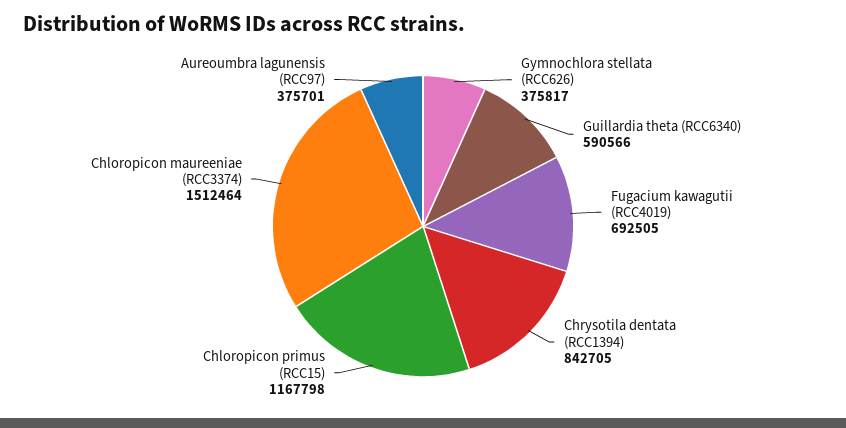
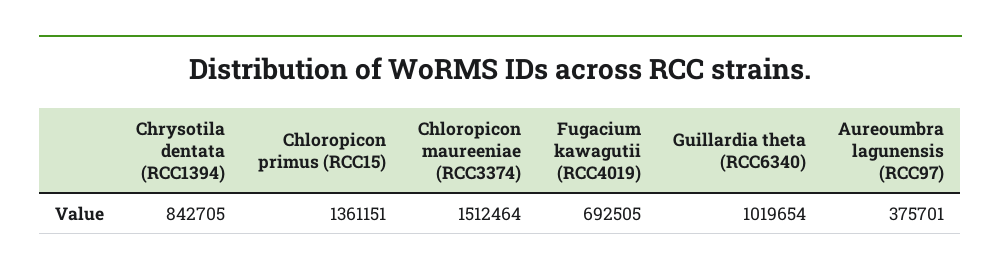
  {
-   "Gymnochlora stellata (RCC626)": 375817,
-   "Guillardia theta (RCC6340)": 590566,
+   "Guillardia theta (RCC6340)": 1019654,
    "Fugacium kawagutii (RCC4019)": 692505,
    "Chrysotila dentata (RCC1394)": 842705,
-   "Chloropicon primus (RCC15)": 1167798,
+   "Chloropicon primus (RCC15)": 1361151,
    "Chloropicon maureeniae (RCC3374)": 1512464,
    "Aureoumbra lagunensis (RCC97)": 375701
  }

